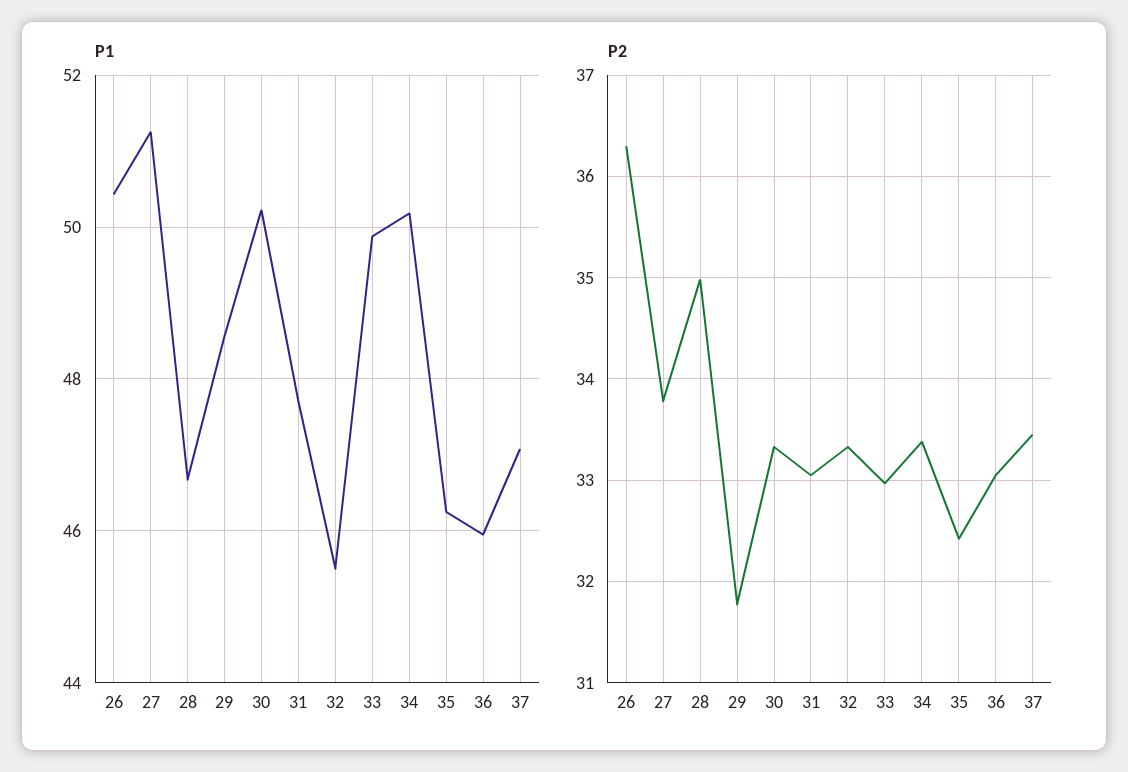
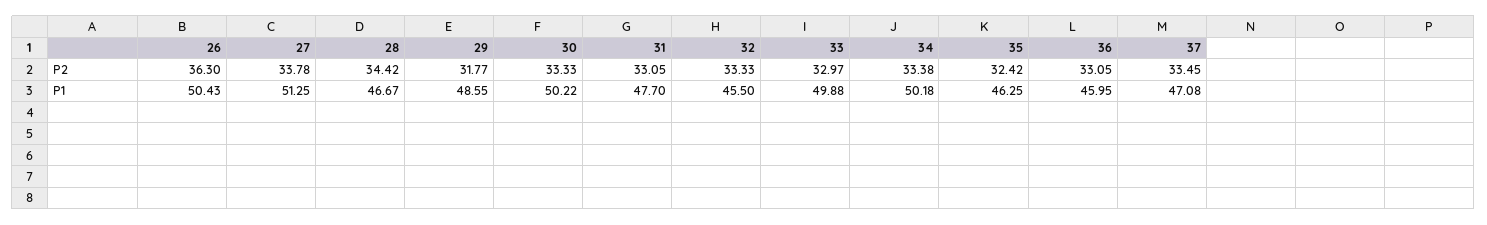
  {
    "P1": {
      "26": 50.43,
      "27": 51.25,
      "28": 46.67,
      "29": 48.55,
      "30": 50.22,
      "31": 47.7,
      "32": 45.5,
      "33": 49.88,
      "34": 50.18,
      "35": 46.25,
      "36": 45.95,
      "37": 47.08
    },
    "P2": {
      "26": 36.3,
      "27": 33.78,
-     "28": 35,
+     "28": 34.42,
      "29": 31.77,
      "30": 33.33,
      "31": 33.05,
      "32": 33.33,
      "33": 32.97,
      "34": 33.38,
      "35": 32.42,
      "36": 33.05,
      "37": 33.45
    }
  }

